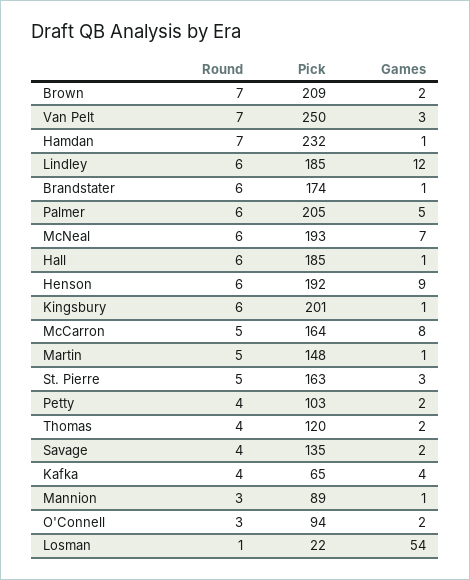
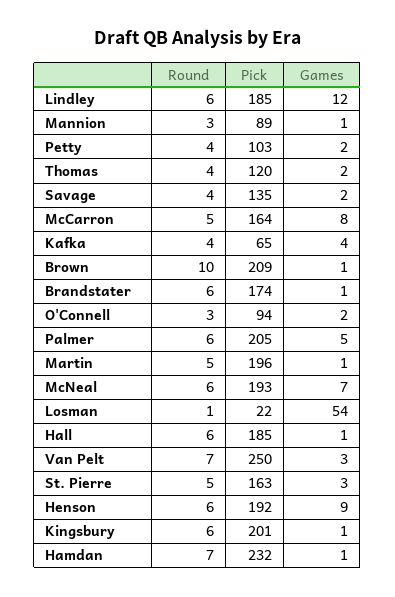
  {
    "Round": {
-     "Brown": 7,
+     "Brown": 10,
      "Van Pelt": 7,
      "Hamdan": 7,
      "Lindley": 6,
      "Brandstater": 6,
      "Palmer": 6,
      "McNeal": 6,
      "Hall": 6,
      "Henson": 6,
      "Kingsbury": 6,
      "McCarron": 5,
      "Martin": 5,
      "St. Pierre": 5,
      "Petty": 4,
      "Thomas": 4,
      "Savage": 4,
      "Kafka": 4,
      "Mannion": 3,
      "O'Connell": 3,
      "Losman": 1
    },
    "Pick": {
      "Brown": 209,
      "Van Pelt": 250,
      "Hamdan": 232,
      "Lindley": 185,
      "Brandstater": 174,
      "Palmer": 205,
      "McNeal": 193,
      "Hall": 185,
      "Henson": 192,
      "Kingsbury": 201,
      "McCarron": 164,
-     "Martin": 148,
+     "Martin": 196,
      "St. Pierre": 163,
      "Petty": 103,
      "Thomas": 120,
      "Savage": 135,
      "Kafka": 65,
      "Mannion": 89,
      "O'Connell": 94,
      "Losman": 22
    },
    "Games": {
-     "Brown": 2,
+     "Brown": 1,
      "Van Pelt": 3,
      "Hamdan": 1,
      "Lindley": 12,
      "Brandstater": 1,
      "Palmer": 5,
      "McNeal": 7,
      "Hall": 1,
      "Henson": 9,
      "Kingsbury": 1,
      "McCarron": 8,
      "Martin": 1,
      "St. Pierre": 3,
      "Petty": 2,
      "Thomas": 2,
      "Savage": 2,
      "Kafka": 4,
      "Mannion": 1,
      "O'Connell": 2,
      "Losman": 54
    }
  }

